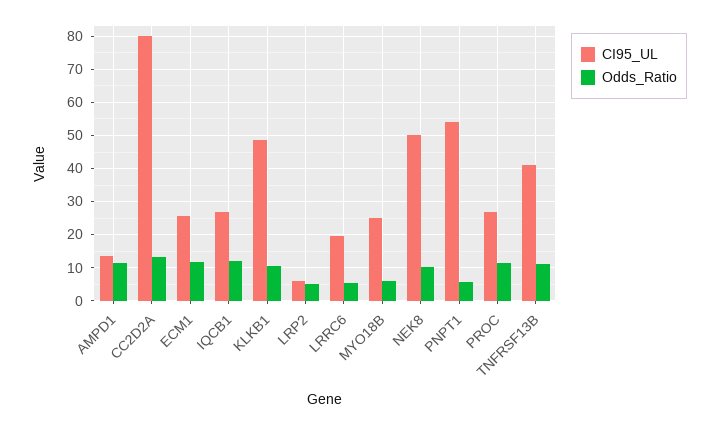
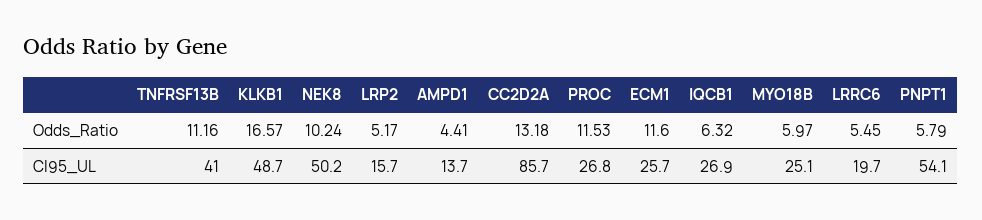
  {
    "CI95_UL": {
      "AMPD1": 13.7,
-     "CC2D2A": 80,
+     "CC2D2A": 85.7,
      "ECM1": 25.7,
      "IQCB1": 26.9,
      "KLKB1": 48.7,
-     "LRP2": 6,
+     "LRP2": 15.7,
      "LRRC6": 19.7,
      "MYO18B": 25.1,
      "NEK8": 50.2,
      "PNPT1": 54.1,
      "PROC": 26.8,
      "TNFRSF13B": 41
    },
    "Odds_Ratio": {
-     "AMPD1": 12,
+     "AMPD1": 4.41,
      "CC2D2A": 13.18,
      "ECM1": 11.6,
-     "IQCB1": 12,
+     "IQCB1": 6.32,
-     "KLKB1": 10,
+     "KLKB1": 16.57,
      "LRP2": 5.17,
      "LRRC6": 5.45,
      "MYO18B": 5.97,
      "NEK8": 10.24,
      "PNPT1": 5.79,
      "PROC": 11.53,
      "TNFRSF13B": 11.16
    }
  }

